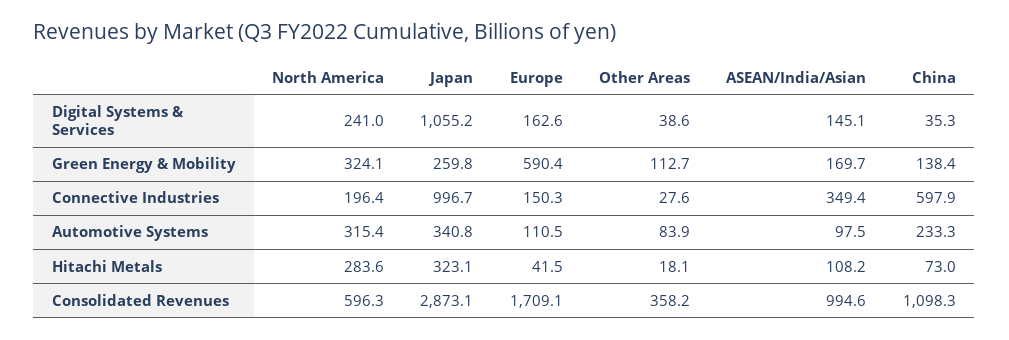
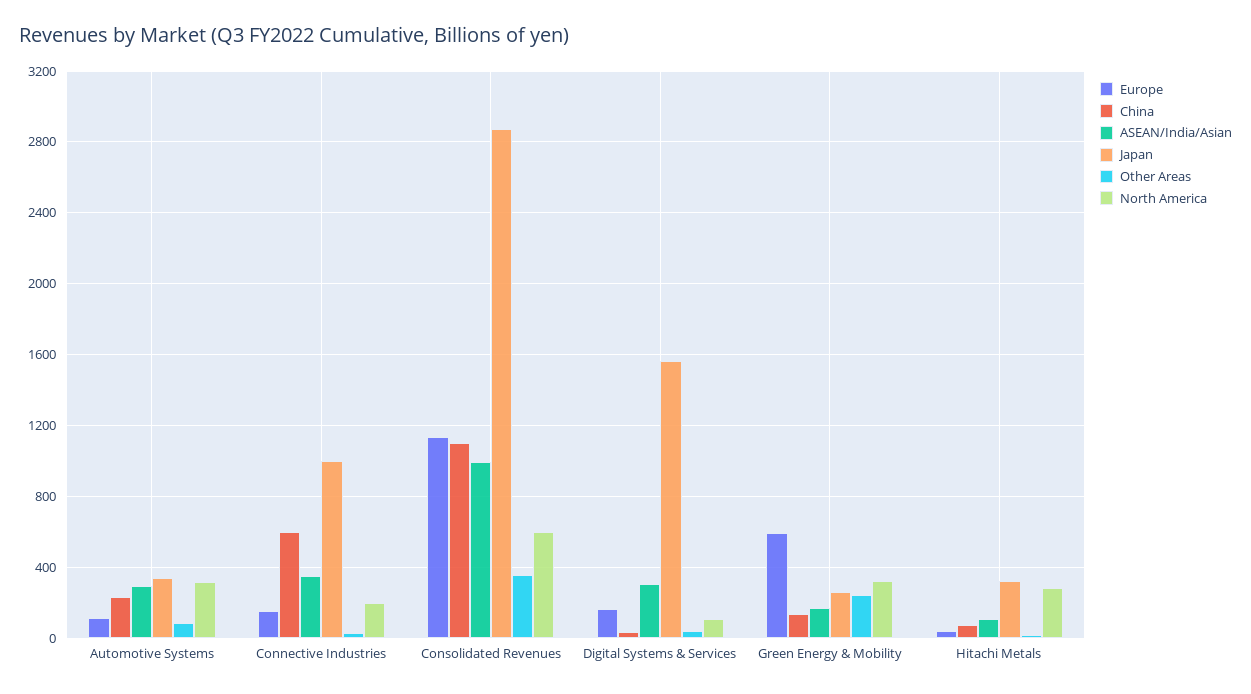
  {
    "North America": {
-     "Digital Systems & Services": 241,
+     "Digital Systems & Services": 100,
      "Green Energy & Mobility": 324.1,
      "Connective Industries": 196.4,
      "Automotive Systems": 315.4,
      "Hitachi Metals": 283.6,
      "Consolidated Revenues": 596.3
    },
    "Japan": {
-     "Digital Systems & Services": 1055.2,
+     "Digital Systems & Services": 1550,
      "Green Energy & Mobility": 259.8,
      "Connective Industries": 996.7,
      "Automotive Systems": 340.8,
      "Hitachi Metals": 323.1,
      "Consolidated Revenues": 2873.1
    },
    "Europe": {
      "Digital Systems & Services": 162.6,
      "Green Energy & Mobility": 590.4,
      "Connective Industries": 150.3,
      "Automotive Systems": 110.5,
      "Hitachi Metals": 41.5,
-     "Consolidated Revenues": 1709.1
+     "Consolidated Revenues": 1150
    },
    "Other Areas": {
      "Digital Systems & Services": 38.6,
-     "Green Energy & Mobility": 112.7,
+     "Green Energy & Mobility": 250,
      "Connective Industries": 27.6,
      "Automotive Systems": 83.9,
      "Hitachi Metals": 18.1,
      "Consolidated Revenues": 358.2
    },
    "ASEAN/India/Asian": {
-     "Digital Systems & Services": 145.1,
+     "Digital Systems & Services": 300,
      "Green Energy & Mobility": 169.7,
      "Connective Industries": 349.4,
-     "Automotive Systems": 97.5,
+     "Automotive Systems": 300,
      "Hitachi Metals": 108.2,
      "Consolidated Revenues": 994.6
    },
    "China": {
      "Digital Systems & Services": 35.3,
      "Green Energy & Mobility": 138.4,
      "Connective Industries": 597.9,
      "Automotive Systems": 233.3,
      "Hitachi Metals": 73,
      "Consolidated Revenues": 1098.3
    }
  }

